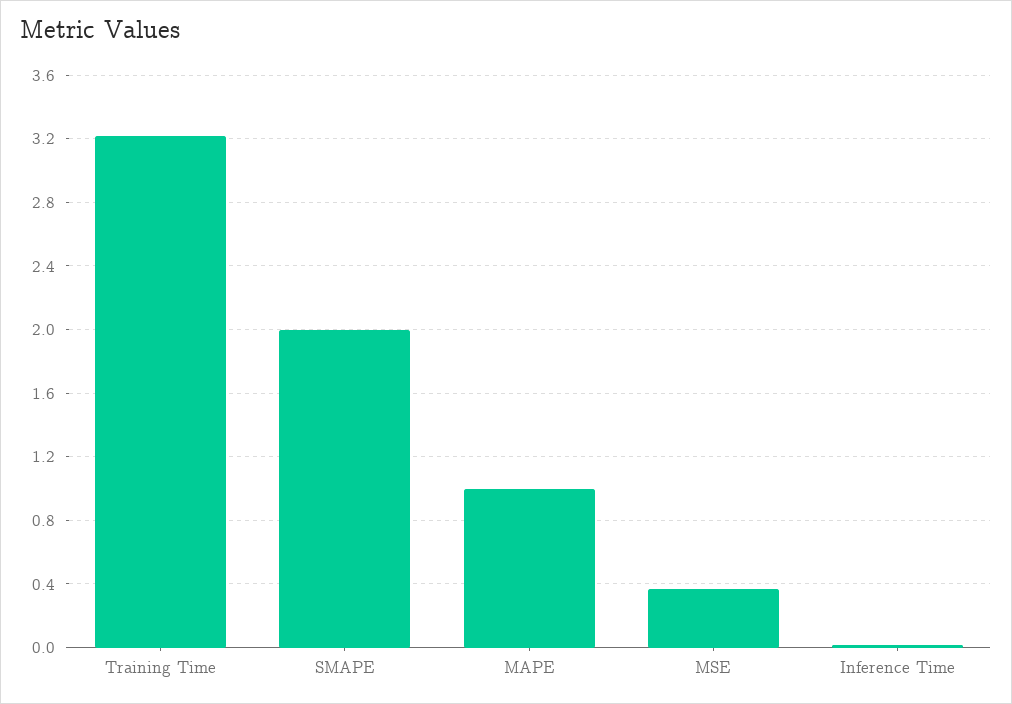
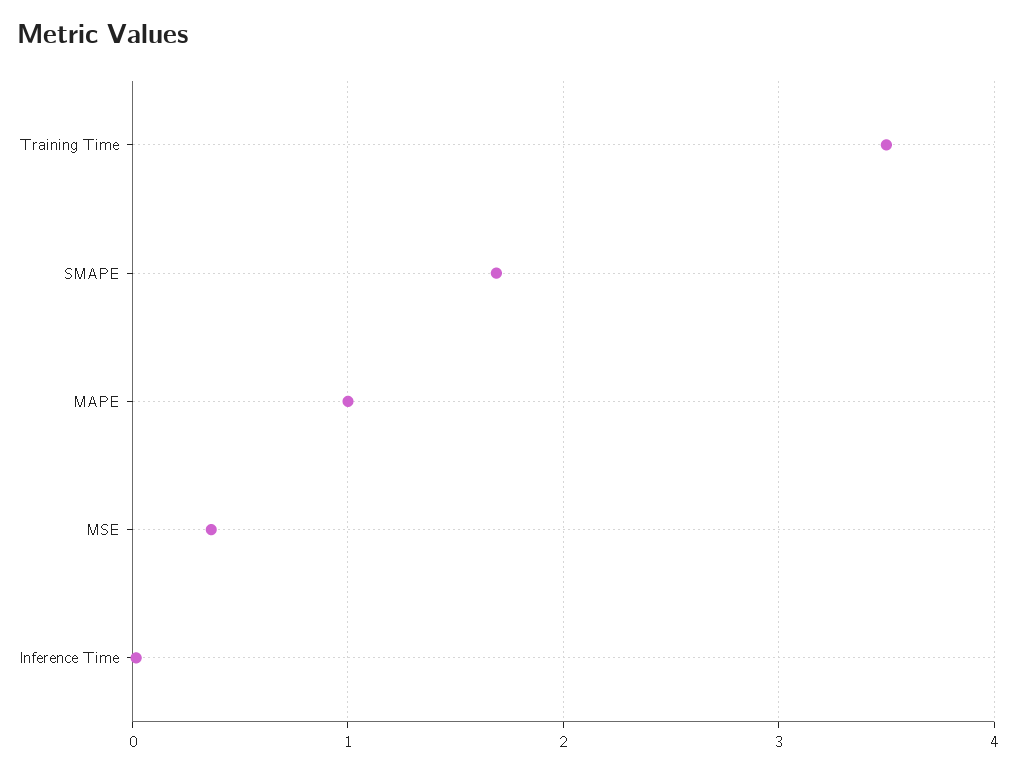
  {
-   "Training Time": 3.2,
+   "Training Time": 3.5,
-   "SMAPE": 2,
+   "SMAPE": 1.7,
    "MAPE": 1,
    "MSE": 0.35,
    "Inference Time": 0
  }

